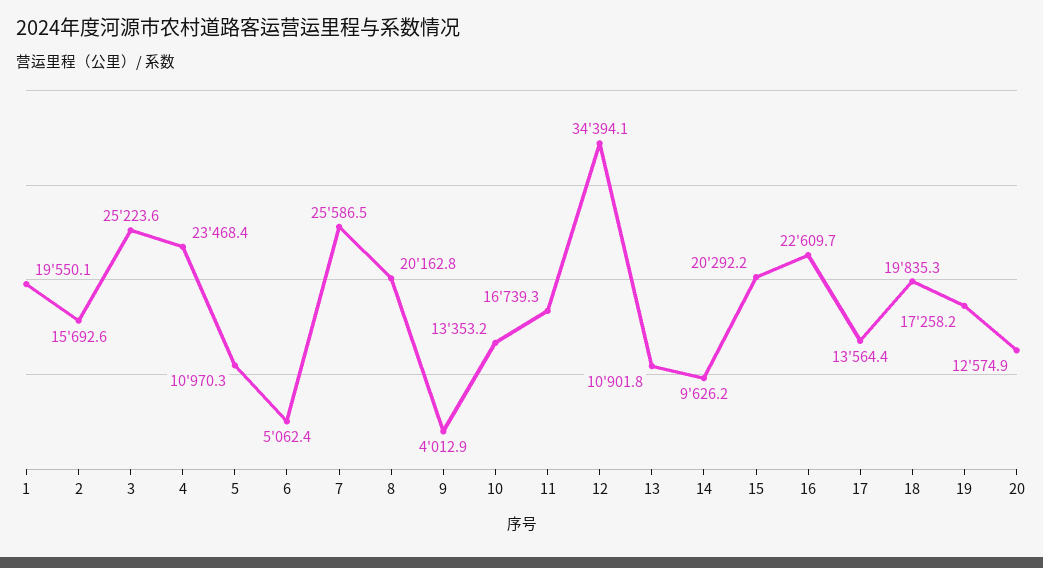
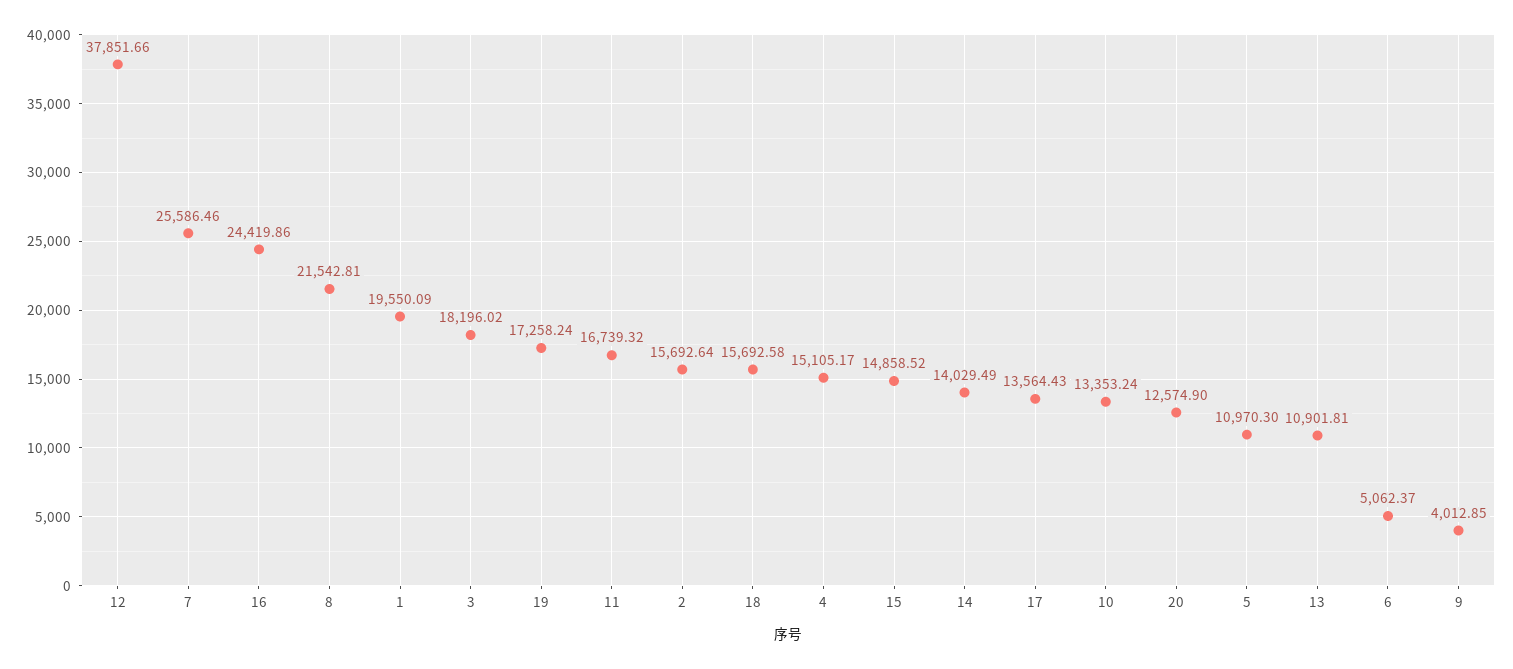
  {
    "1": 19550.09,
    "2": 15692.64,
-   "3": 25223.6,
+   "3": 18196.02,
-   "4": 23468.4,
+   "4": 15105.17,
    "5": 10970.3,
    "6": 5062.37,
    "7": 25586.46,
-   "8": 20162.8,
+   "8": 21542.81,
    "9": 4012.85,
    "10": 13353.24,
    "11": 16739.32,
-   "12": 34394.1,
+   "12": 37851.66,
    "13": 10901.81,
-   "14": 9626.2,
+   "14": 14029.49,
-   "15": 20292.2,
+   "15": 14858.52,
-   "16": 22609.7,
+   "16": 24419.86,
    "17": 13564.43,
-   "18": 19835.3,
+   "18": 15692.58,
    "19": 17258.24,
    "20": 12574.9
  }

